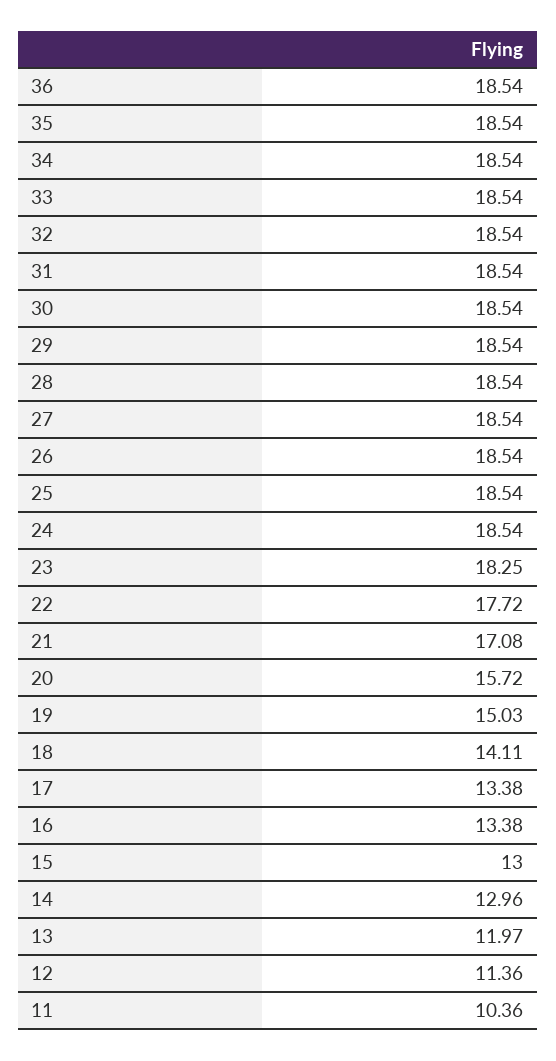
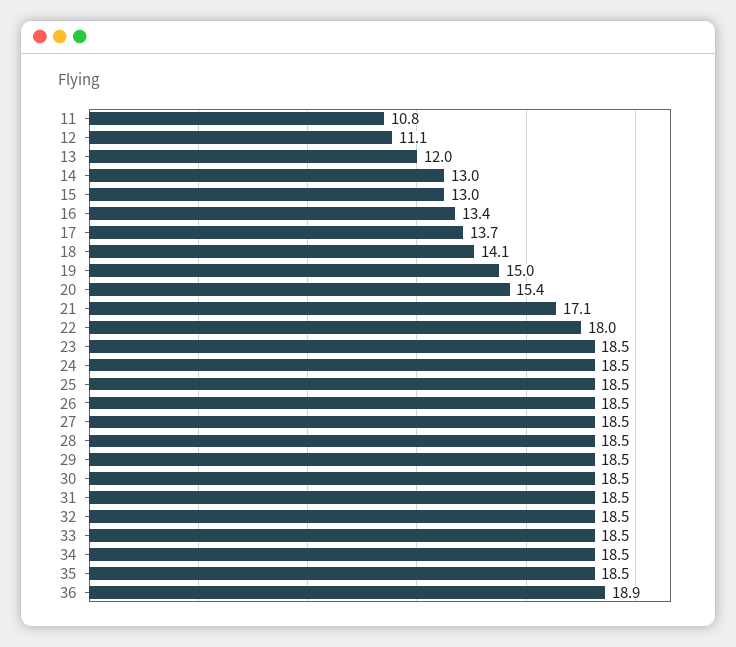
  {
-   "36": 18.54,
+   "36": 18.9,
    "35": 18.54,
    "34": 18.54,
    "33": 18.54,
    "32": 18.54,
    "31": 18.54,
    "30": 18.54,
    "29": 18.54,
    "28": 18.54,
    "27": 18.54,
    "26": 18.54,
    "25": 18.54,
    "24": 18.54,
-   "23": 18.25,
+   "23": 18.5,
-   "22": 17.72,
+   "22": 18,
    "21": 17.08,
-   "20": 15.72,
+   "20": 15.4,
    "19": 15.03,
    "18": 14.11,
-   "17": 13.38,
+   "17": 13.7,
    "16": 13.38,
    "15": 13,
    "14": 12.96,
    "13": 11.97,
-   "12": 11.36,
+   "12": 11.1,
-   "11": 10.36
+   "11": 10.8
  }

